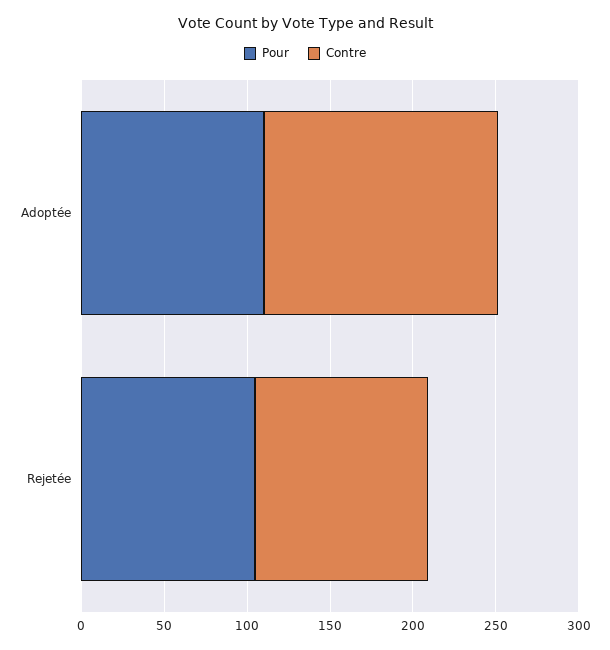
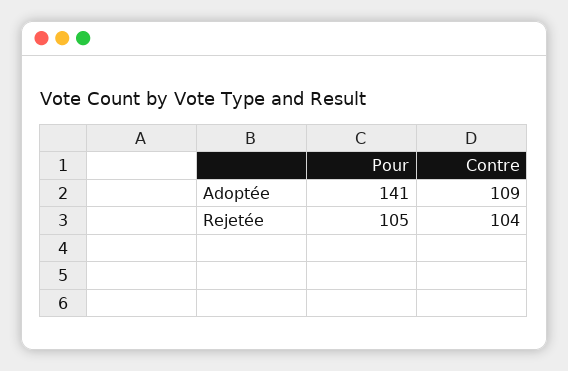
  {
    "Pour": {
-     "Adoptée": 110,
+     "Adoptée": 141,
      "Rejetée": 105
    },
    "Contre": {
-     "Adoptée": 140,
+     "Adoptée": 109,
      "Rejetée": 104
    }
  }

